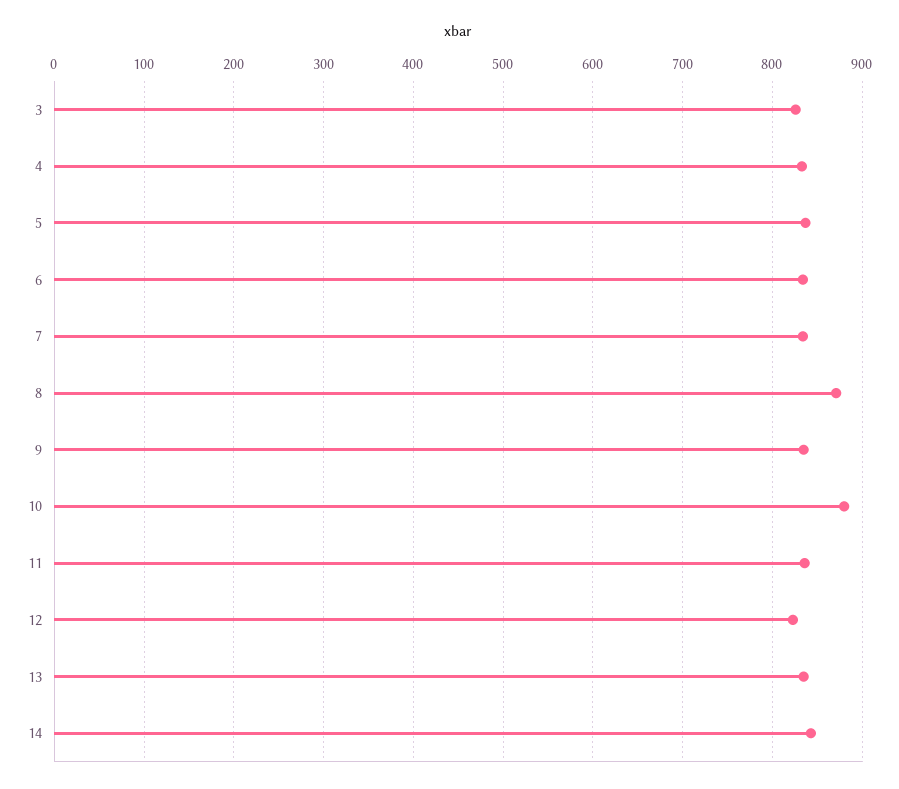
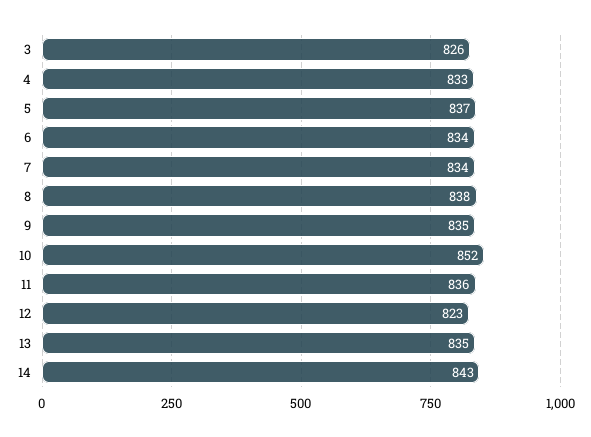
  {
    "3": 826,
    "4": 833,
    "5": 837,
    "6": 834,
    "7": 834,
-   "8": 870,
+   "8": 838,
    "9": 835,
-   "10": 880,
+   "10": 852,
    "11": 836,
    "12": 823,
    "13": 835,
    "14": 843
  }

